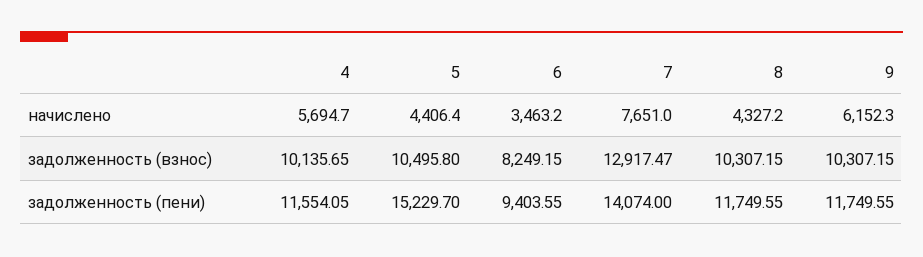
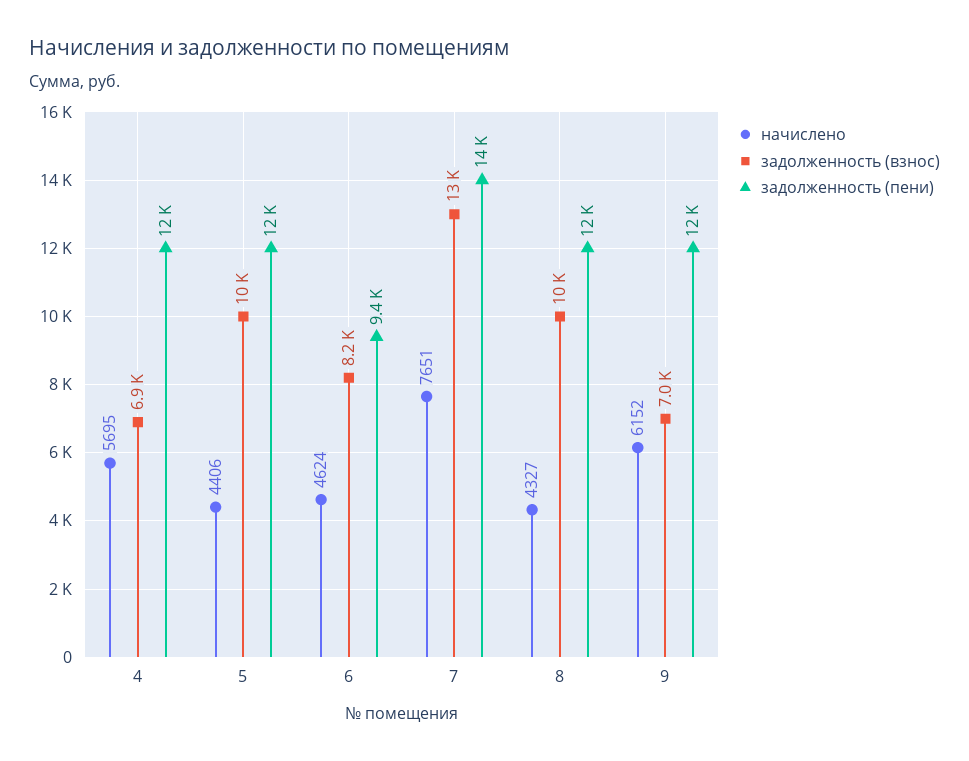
  {
    "начислено": {
      "4": 5694.7,
      "5": 4406.4,
-     "6": 3463.2,
+     "6": 4624,
      "7": 7651,
      "8": 4327.2,
      "9": 6152.3
    },
    "задолженность (взнос)": {
-     "4": 10135.65,
+     "4": 6900,
      "5": 10495.8,
      "6": 8249.15,
      "7": 12917.47,
      "8": 10307.15,
-     "9": 10307.15
+     "9": 7000
    },
    "задолженность (пени)": {
      "4": 11554.05,
-     "5": 15229.7,
+     "5": 12000,
      "6": 9403.55,
      "7": 14074,
      "8": 11749.55,
      "9": 11749.55
    }
  }

